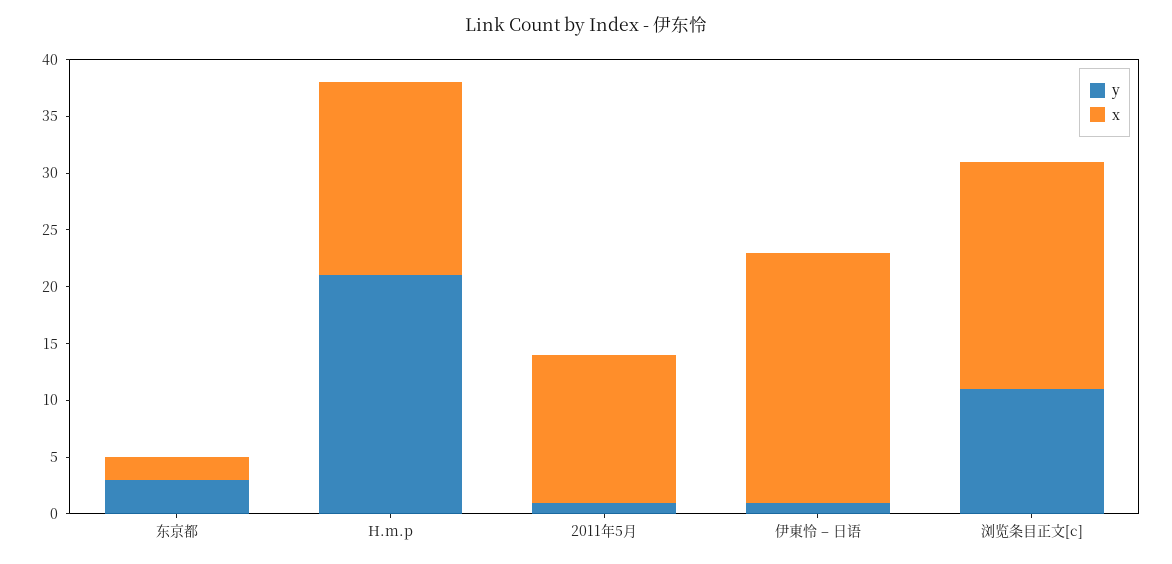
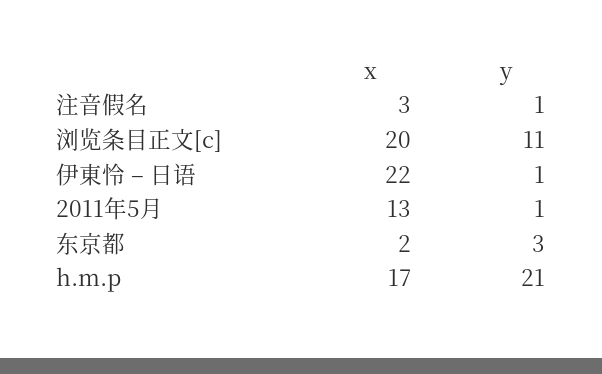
  {
    "y": {
      "东京都": 3,
      "H.m.p": 21,
      "2011年5月": 1,
      "伊東怜 – 日语": 1,
-     "浏览条目正文[c]": 11
+     "浏览条目正文[c]": 11,
+     "注音假名": 1
    },
    "x": {
      "东京都": 2,
      "H.m.p": 17,
      "2011年5月": 13,
      "伊東怜 – 日语": 22,
-     "浏览条目正文[c]": 20
+     "浏览条目正文[c]": 20,
+     "注音假名": 3
    }
  }

